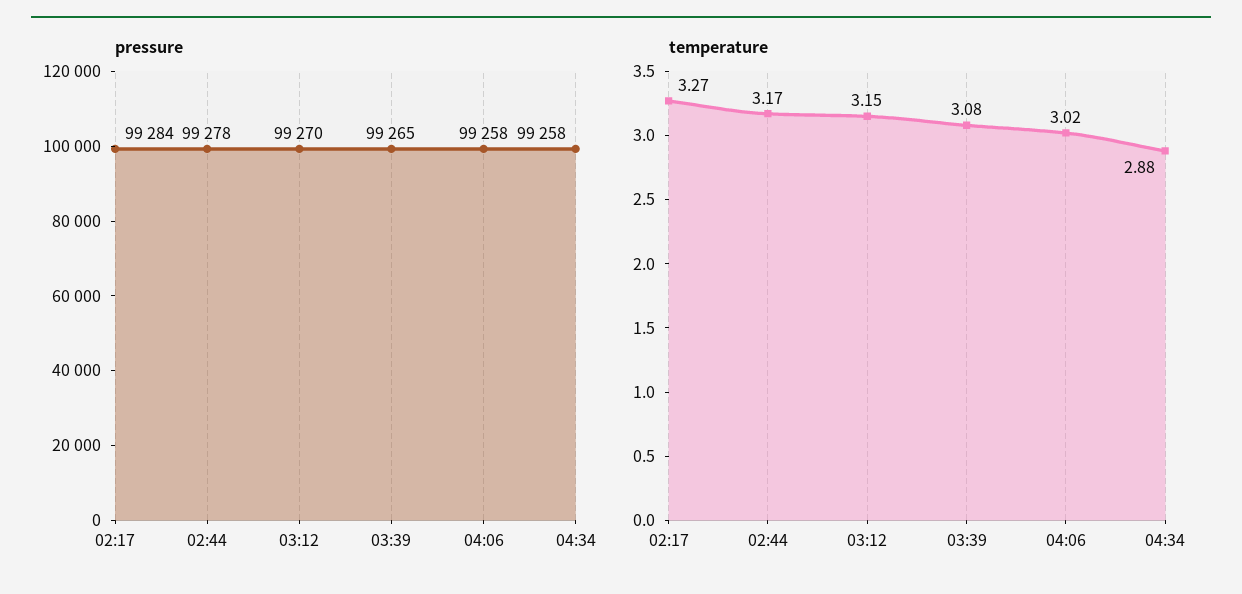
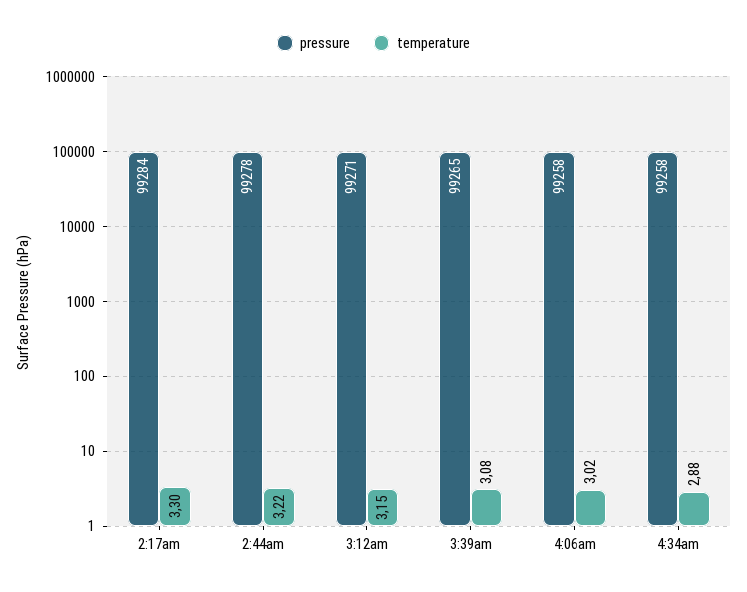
  {
    "pressure": {
      "02:17": 99284,
      "02:44": 99278,
-     "03:12": 99270,
+     "03:12": 99271,
      "03:39": 99265,
      "04:06": 99258,
      "04:34": 99258
    },
    "temperature": {
-     "02:17": 3.27,
+     "02:17": 3.3,
-     "02:44": 3.17,
+     "02:44": 3.22,
      "03:12": 3.15,
      "03:39": 3.08,
      "04:06": 3.02,
      "04:34": 2.88
    }
  }

